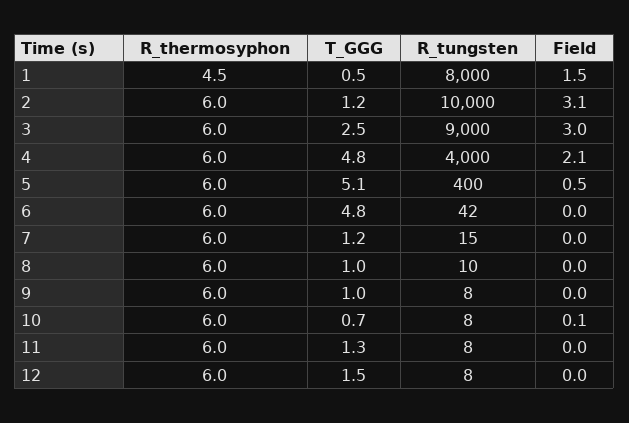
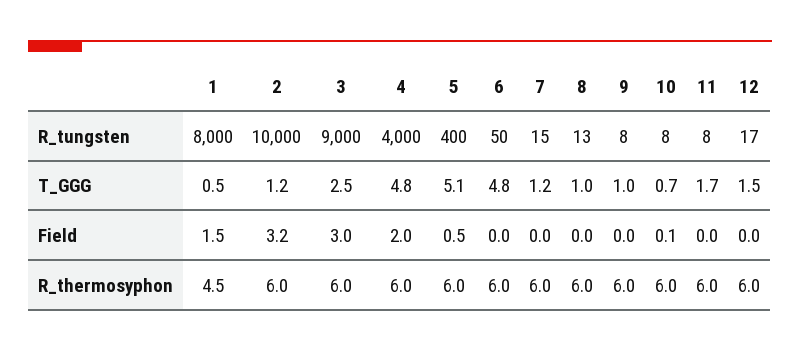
  {
    "R_thermosyphon": {
      "1": 4.5,
      "2": 6,
      "3": 6,
      "4": 6,
      "5": 6,
      "6": 6,
      "7": 6,
      "8": 6,
      "9": 6,
      "10": 6,
      "11": 6,
      "12": 6
    },
    "T_GGG": {
      "1": 0.5,
      "2": 1.2,
      "3": 2.5,
      "4": 4.8,
      "5": 5.1,
      "6": 4.8,
      "7": 1.2,
      "8": 1,
      "9": 1,
      "10": 0.7,
-     "11": 1.3,
+     "11": 1.7,
      "12": 1.5
    },
    "R_tungsten": {
      "1": 8000,
      "2": 10000,
      "3": 9000,
      "4": 4000,
      "5": 400,
-     "6": 42,
+     "6": 50,
      "7": 15,
-     "8": 10,
+     "8": 13,
      "9": 8,
      "10": 8,
      "11": 8,
-     "12": 8
+     "12": 17
    },
    "Field": {
      "1": 1.5,
-     "2": 3.1,
+     "2": 3.2,
      "3": 3,
-     "4": 2.1,
+     "4": 2,
      "5": 0.5,
      "6": 0,
      "7": 0,
      "8": 0,
      "9": 0,
      "10": 0.1,
      "11": 0,
      "12": 0
    }
  }

